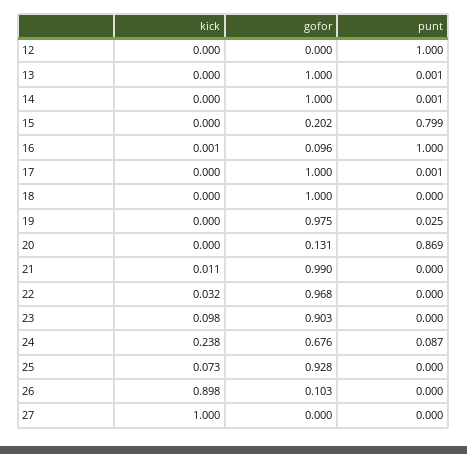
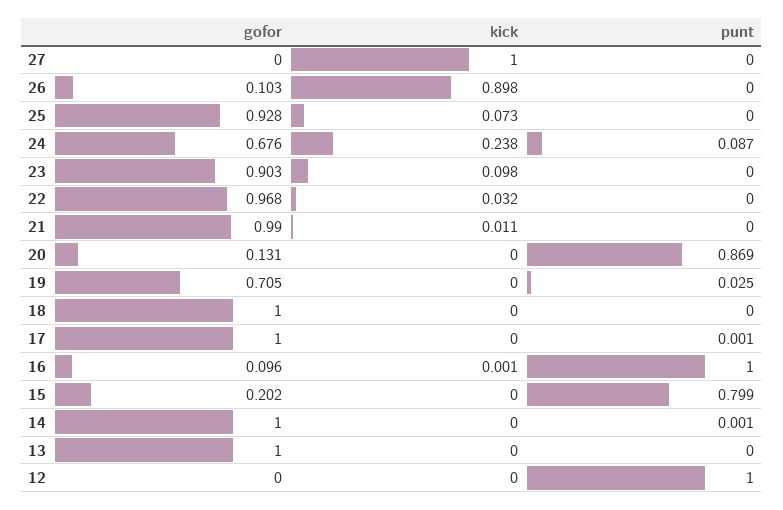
  {
    "kick": {
      "12": 0,
      "13": 0,
      "14": 0,
      "15": 0,
      "16": 0.001,
      "17": 0,
      "18": 0,
      "19": 0,
      "20": 0,
      "21": 0.011,
      "22": 0.032,
      "23": 0.098,
      "24": 0.238,
      "25": 0.073,
      "26": 0.898,
      "27": 1
    },
    "gofor": {
      "12": 0,
      "13": 1,
      "14": 1,
      "15": 0.202,
      "16": 0.096,
      "17": 1,
      "18": 1,
-     "19": 0.975,
+     "19": 0.705,
      "20": 0.131,
      "21": 0.99,
      "22": 0.968,
      "23": 0.903,
      "24": 0.676,
      "25": 0.928,
      "26": 0.103,
      "27": 0
    },
    "punt": {
      "12": 1,
-     "13": 0.001,
+     "13": 0,
      "14": 0.001,
      "15": 0.799,
      "16": 1,
      "17": 0.001,
      "18": 0,
      "19": 0.025,
      "20": 0.869,
      "21": 0,
      "22": 0,
      "23": 0,
      "24": 0.087,
      "25": 0,
      "26": 0,
      "27": 0
    }
  }

